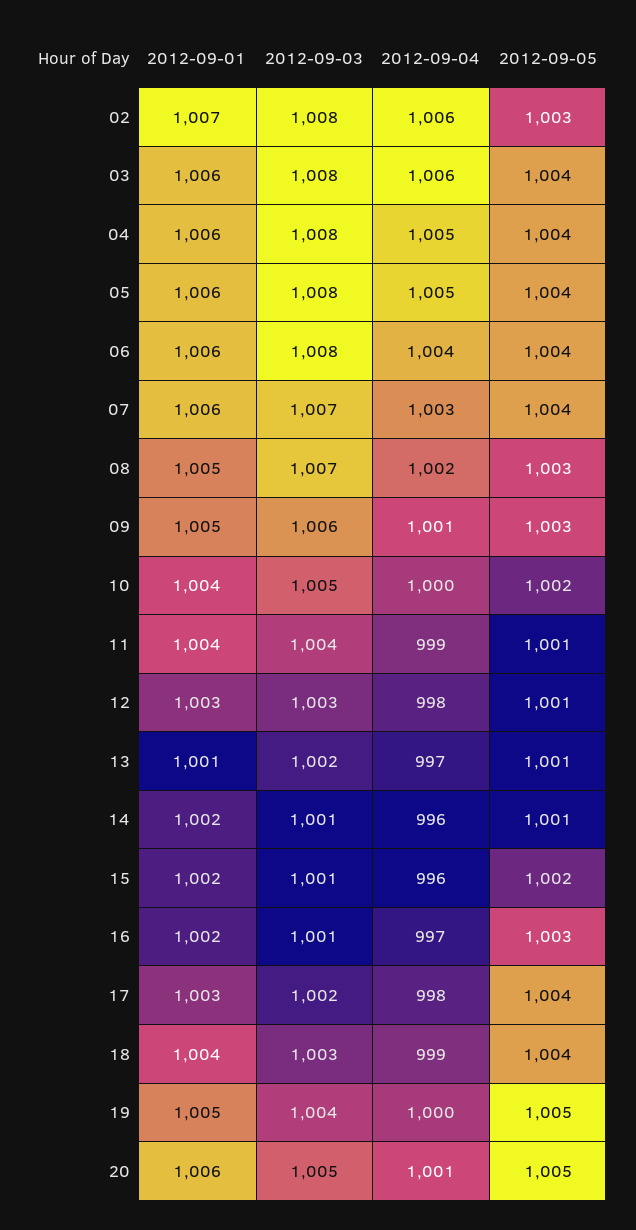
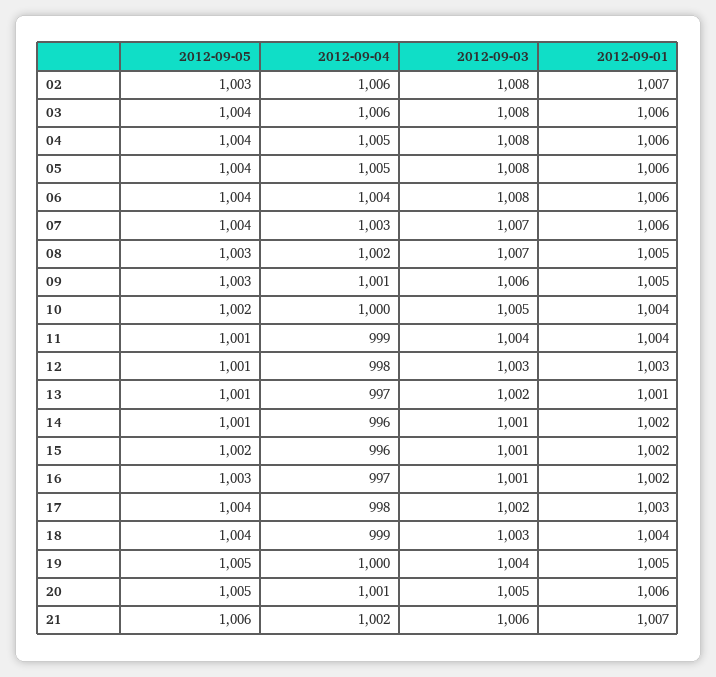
  {
    "2012-09-01": {
      "02": 1007,
      "03": 1006,
      "04": 1006,
      "05": 1006,
      "06": 1006,
      "07": 1006,
      "08": 1005,
      "09": 1005,
      "10": 1004,
      "11": 1004,
      "12": 1003,
      "13": 1001,
      "14": 1002,
      "15": 1002,
      "16": 1002,
      "17": 1003,
      "18": 1004,
      "19": 1005,
-     "20": 1006
+     "20": 1006,
+     "21": 1007
    },
    "2012-09-03": {
      "02": 1008,
      "03": 1008,
      "04": 1008,
      "05": 1008,
      "06": 1008,
      "07": 1007,
      "08": 1007,
      "09": 1006,
      "10": 1005,
      "11": 1004,
      "12": 1003,
      "13": 1002,
      "14": 1001,
      "15": 1001,
      "16": 1001,
      "17": 1002,
      "18": 1003,
      "19": 1004,
-     "20": 1005
+     "20": 1005,
+     "21": 1006
    },
    "2012-09-04": {
      "02": 1006,
      "03": 1006,
      "04": 1005,
      "05": 1005,
      "06": 1004,
      "07": 1003,
      "08": 1002,
      "09": 1001,
      "10": 1000,
      "11": 999,
      "12": 998,
      "13": 997,
      "14": 996,
      "15": 996,
      "16": 997,
      "17": 998,
      "18": 999,
      "19": 1000,
-     "20": 1001
+     "20": 1001,
+     "21": 1002
    },
    "2012-09-05": {
      "02": 1003,
      "03": 1004,
      "04": 1004,
      "05": 1004,
      "06": 1004,
      "07": 1004,
      "08": 1003,
      "09": 1003,
      "10": 1002,
      "11": 1001,
      "12": 1001,
      "13": 1001,
      "14": 1001,
      "15": 1002,
      "16": 1003,
      "17": 1004,
      "18": 1004,
      "19": 1005,
-     "20": 1005
+     "20": 1005,
+     "21": 1006
    }
  }

